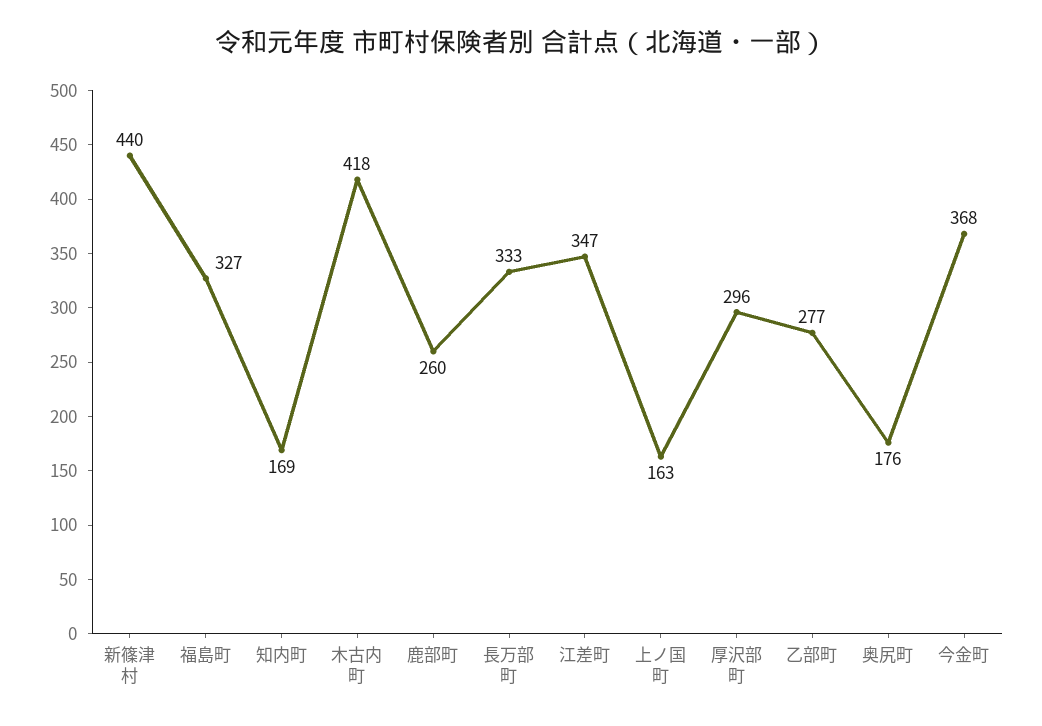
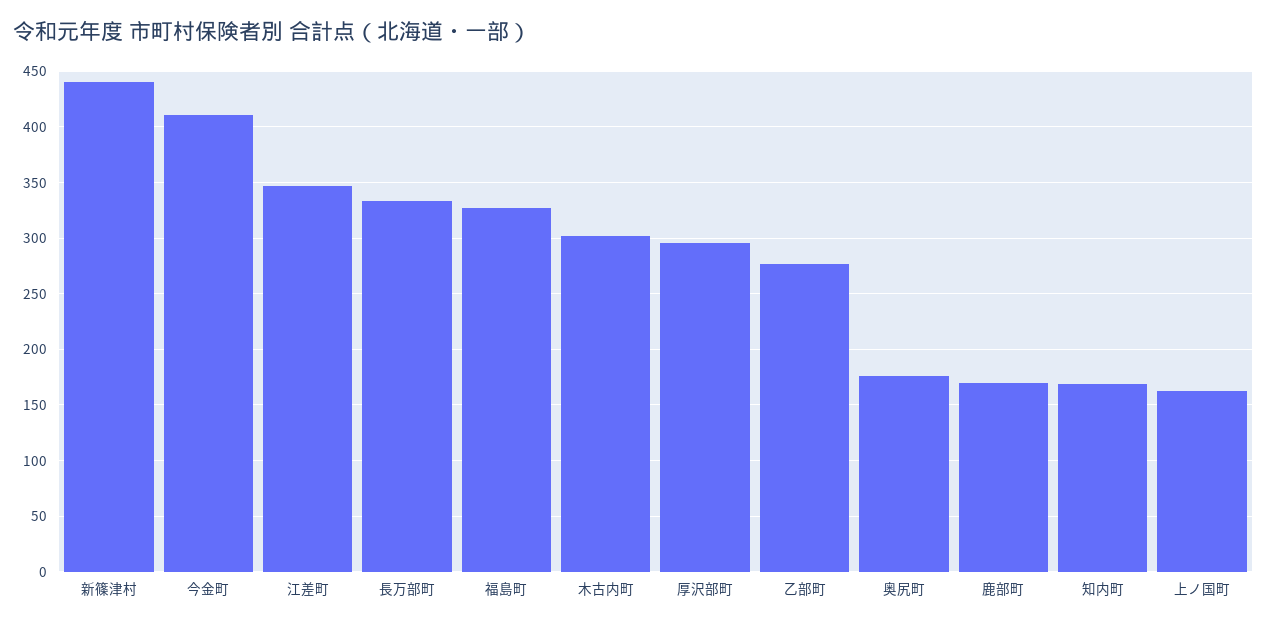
  {
    "新篠津村": 440,
    "福島町": 327,
    "知内町": 169,
-   "木古内町": 418,
+   "木古内町": 300,
-   "鹿部町": 260,
+   "鹿部町": 170,
    "長万部町": 333,
    "江差町": 347,
    "上ノ国町": 163,
    "厚沢部町": 296,
    "乙部町": 277,
    "奥尻町": 176,
-   "今金町": 368
+   "今金町": 410
  }

